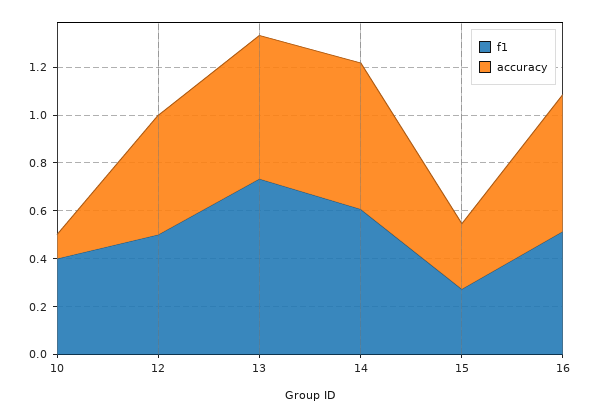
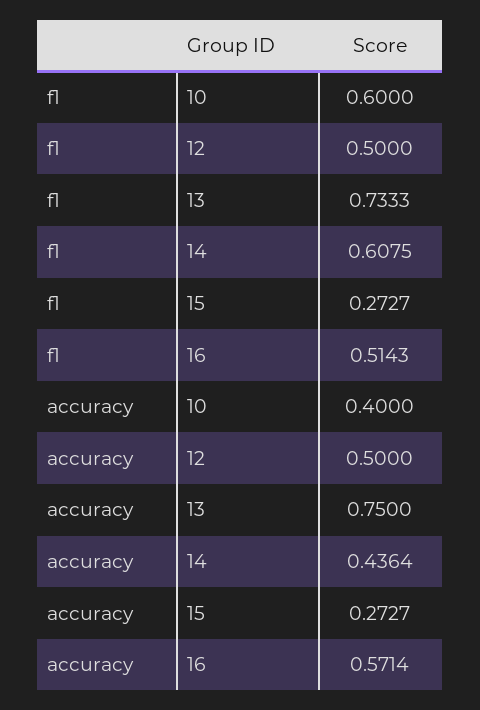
  {
    "f1": {
-     "10": 0.4,
+     "10": 0.6,
      "12": 0.5,
      "13": 0.7333,
      "14": 0.6075,
      "15": 0.2727,
      "16": 0.5143
    },
    "accuracy": {
-     "10": 0.1,
+     "10": 0.4,
      "12": 0.5,
-     "13": 0.6,
+     "13": 0.75,
-     "14": 0.6,
+     "14": 0.4364,
      "15": 0.2727,
      "16": 0.5714
    }
  }

